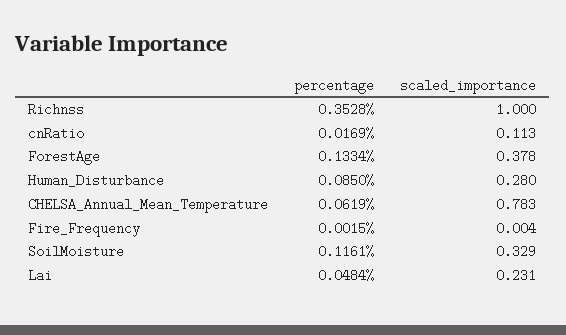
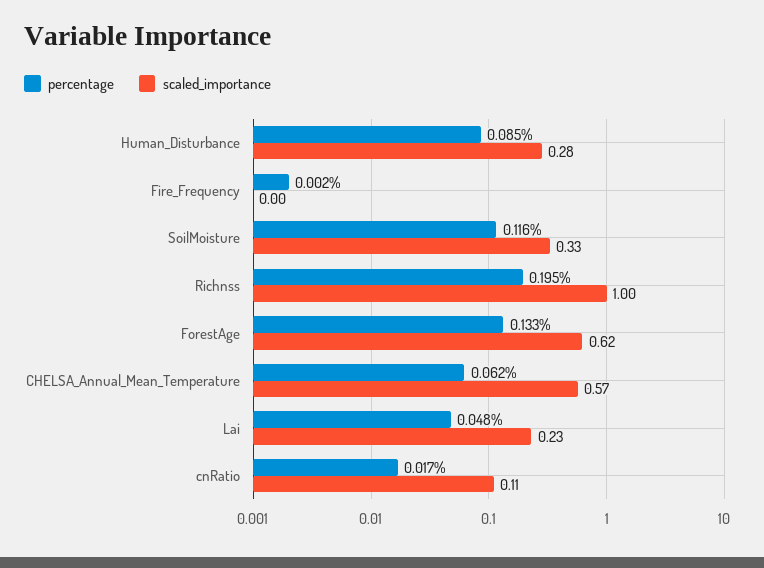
  {
    "percentage": {
-     "Richnss": 0.3528,
+     "Richnss": 0.195,
      "cnRatio": 0.0169,
      "ForestAge": 0.1334,
      "Human_Disturbance": 0.085,
      "CHELSA_Annual_Mean_Temperature": 0.0619,
      "Fire_Frequency": 0.0015,
      "SoilMoisture": 0.1161,
      "Lai": 0.0484
    },
    "scaled_importance": {
      "Richnss": 1,
      "cnRatio": 0.113,
-     "ForestAge": 0.378,
+     "ForestAge": 0.62,
      "Human_Disturbance": 0.28,
-     "CHELSA_Annual_Mean_Temperature": 0.783,
+     "CHELSA_Annual_Mean_Temperature": 0.57,
      "Fire_Frequency": 0.004,
      "SoilMoisture": 0.329,
      "Lai": 0.231
    }
  }

